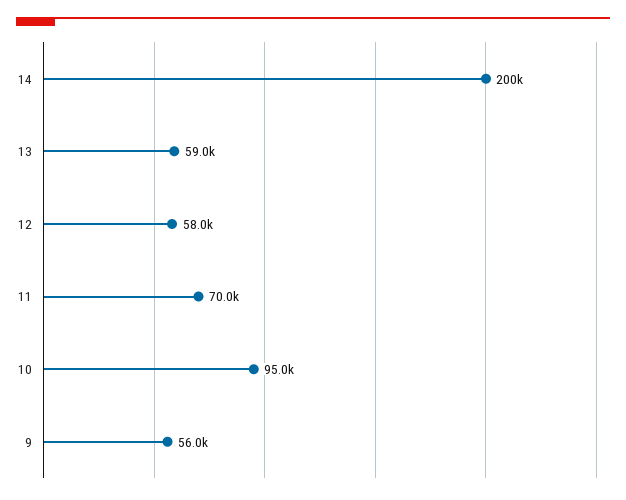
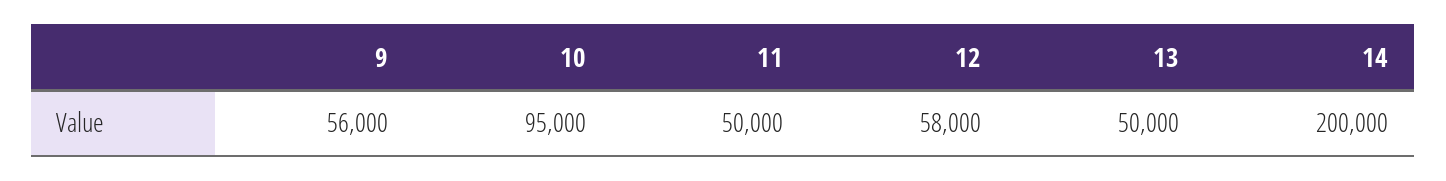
  {
    "14": 200000,
-   "13": 59000,
+   "13": 50000,
    "12": 58000,
-   "11": 70000,
+   "11": 50000,
    "10": 95000,
    "9": 56000
  }

